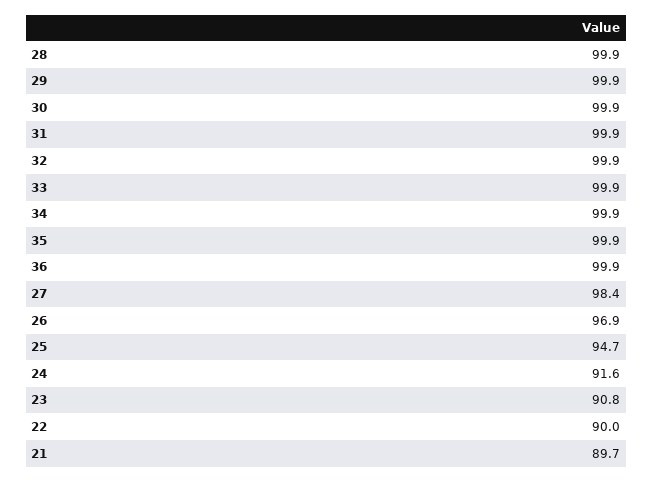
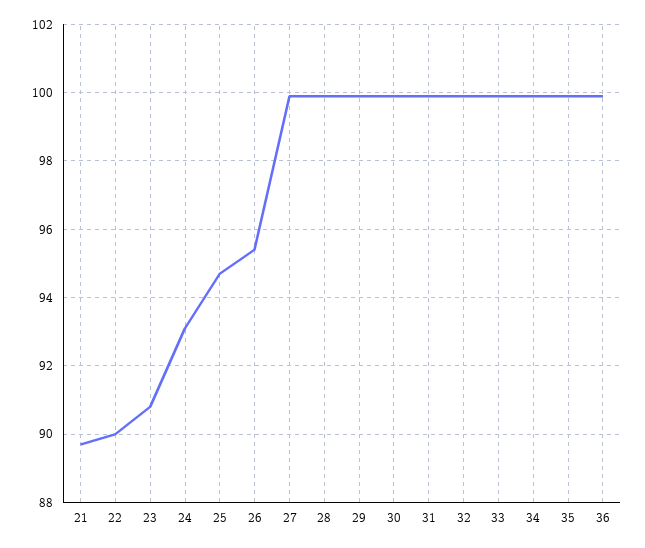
  {
    "28": 99.9,
    "29": 99.9,
    "30": 99.9,
    "31": 99.9,
    "32": 99.9,
    "33": 99.9,
    "34": 99.9,
    "35": 99.9,
    "36": 99.9,
-   "27": 98.4,
+   "27": 100,
-   "26": 96.9,
+   "26": 95.5,
    "25": 94.7,
-   "24": 91.6,
+   "24": 93,
    "23": 90.8,
    "22": 90,
    "21": 89.7
  }

